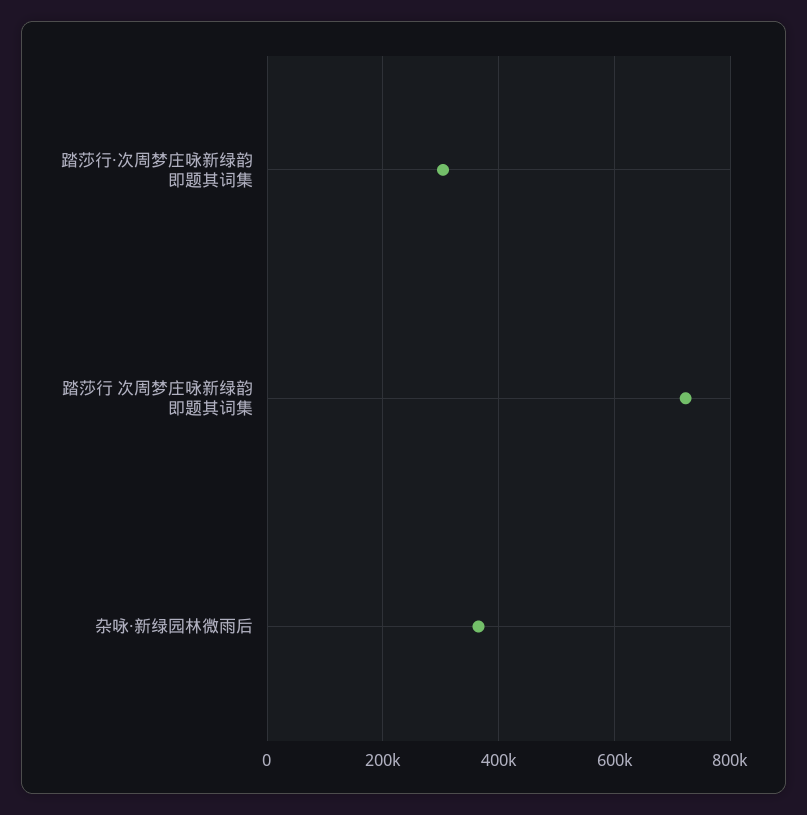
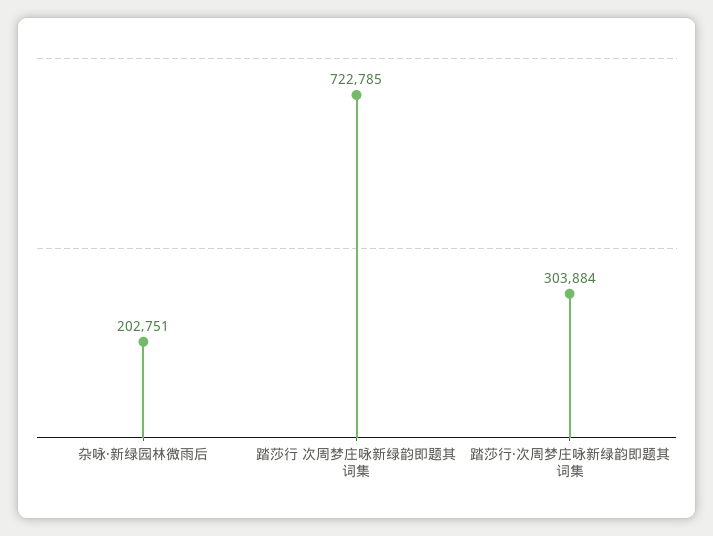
  {
    "踏莎行·次周梦庄咏新绿韵即题其词集": 303884,
    "踏莎行 次周梦庄咏新绿韵即题其词集": 722785,
-   "杂咏·新绿园林微雨后": 360000
+   "杂咏·新绿园林微雨后": 202751
  }

